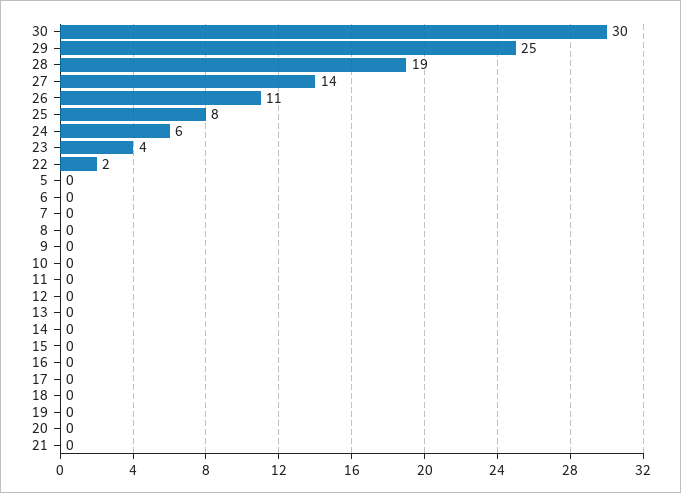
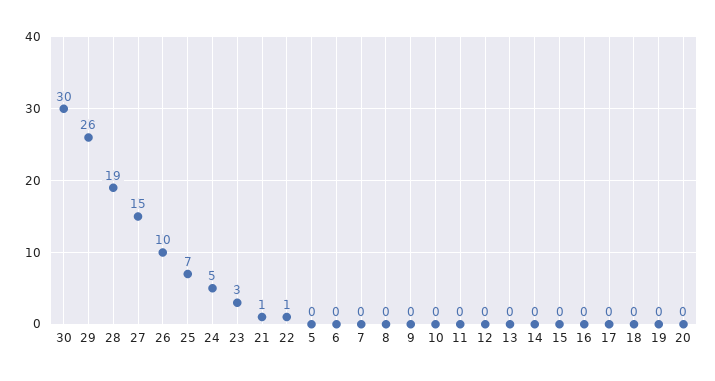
  {
    "30": 30,
-   "29": 25,
+   "29": 26,
    "28": 19,
-   "27": 14,
+   "27": 15,
-   "26": 11,
+   "26": 10,
-   "25": 8,
+   "25": 7,
-   "24": 6,
+   "24": 5,
-   "23": 4,
+   "23": 3,
-   "22": 2,
+   "22": 1,
    "5": 0,
    "6": 0,
    "7": 0,
    "8": 0,
    "9": 0,
    "10": 0,
    "11": 0,
    "12": 0,
    "13": 0,
    "14": 0,
    "15": 0,
    "16": 0,
    "17": 0,
    "18": 0,
    "19": 0,
    "20": 0,
-   "21": 0
+   "21": 1
  }

